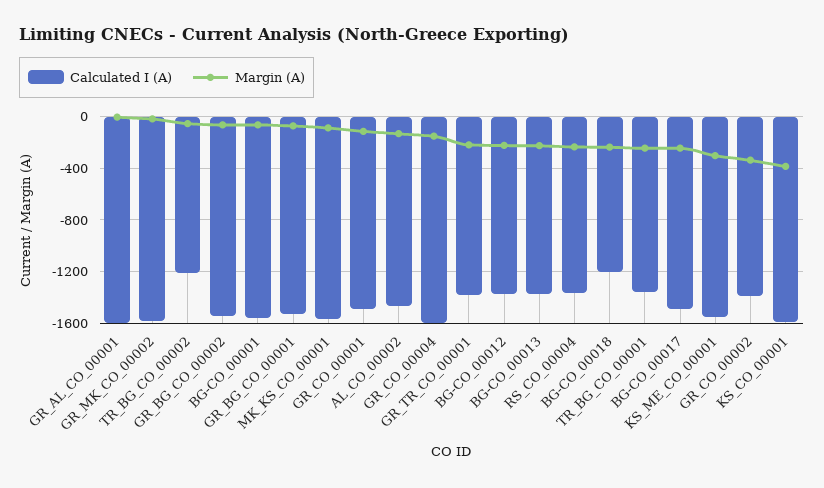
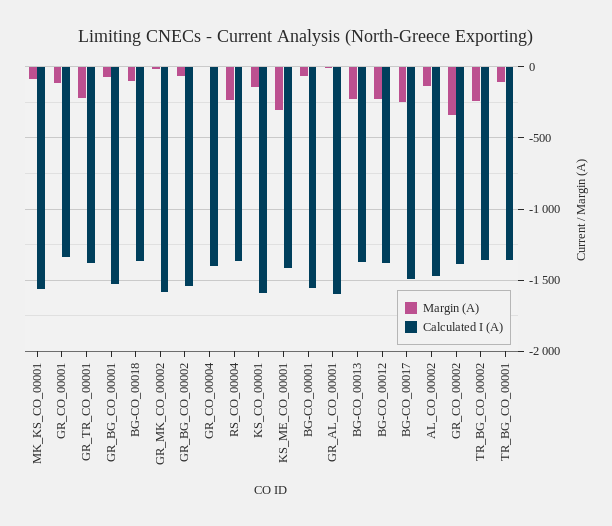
  {
    "Calculated I (A)": {
      "GR_AL_CO_00001": -1600,
      "GR_MK_CO_00002": -1600,
-     "TR_BG_CO_00002": -1200,
+     "TR_BG_CO_00002": -1350,
      "GR_BG_CO_00002": -1550,
      "BG-CO_00001": -1550,
      "GR_BG_CO_00001": -1550,
      "MK_KS_CO_00001": -1550,
-     "GR_CO_00001": -1500,
+     "GR_CO_00001": -1350,
      "AL_CO_00002": -1450,
-     "GR_CO_00004": -1600,
+     "GR_CO_00004": -1400,
      "GR_TR_CO_00001": -1400,
      "BG-CO_00012": -1400,
      "BG-CO_00013": -1350,
      "RS_CO_00004": -1350,
-     "BG-CO_00018": -1200,
+     "BG-CO_00018": -1350,
      "TR_BG_CO_00001": -1350,
      "BG-CO_00017": -1500,
-     "KS_ME_CO_00001": -1550,
+     "KS_ME_CO_00001": -1400,
      "GR_CO_00002": -1400,
      "KS_CO_00001": -1600
    },
    "Margin (A)": {
      "GR_AL_CO_00001": 0,
      "GR_MK_CO_00002": 0,
-     "TR_BG_CO_00002": -50,
+     "TR_BG_CO_00002": -250,
      "GR_BG_CO_00002": -50,
      "BG-CO_00001": -50,
      "GR_BG_CO_00001": -50,
      "MK_KS_CO_00001": -100,
      "GR_CO_00001": -100,
      "AL_CO_00002": -150,
-     "GR_CO_00004": -150,
+     "GR_CO_00004": 0,
      "GR_TR_CO_00001": -200,
      "BG-CO_00012": -200,
      "BG-CO_00013": -250,
      "RS_CO_00004": -250,
-     "BG-CO_00018": -250,
+     "BG-CO_00018": -100,
-     "TR_BG_CO_00001": -250,
+     "TR_BG_CO_00001": -100,
      "BG-CO_00017": -250,
      "KS_ME_CO_00001": -300,
      "GR_CO_00002": -350,
-     "KS_CO_00001": -400
+     "KS_CO_00001": -150
    }
  }

